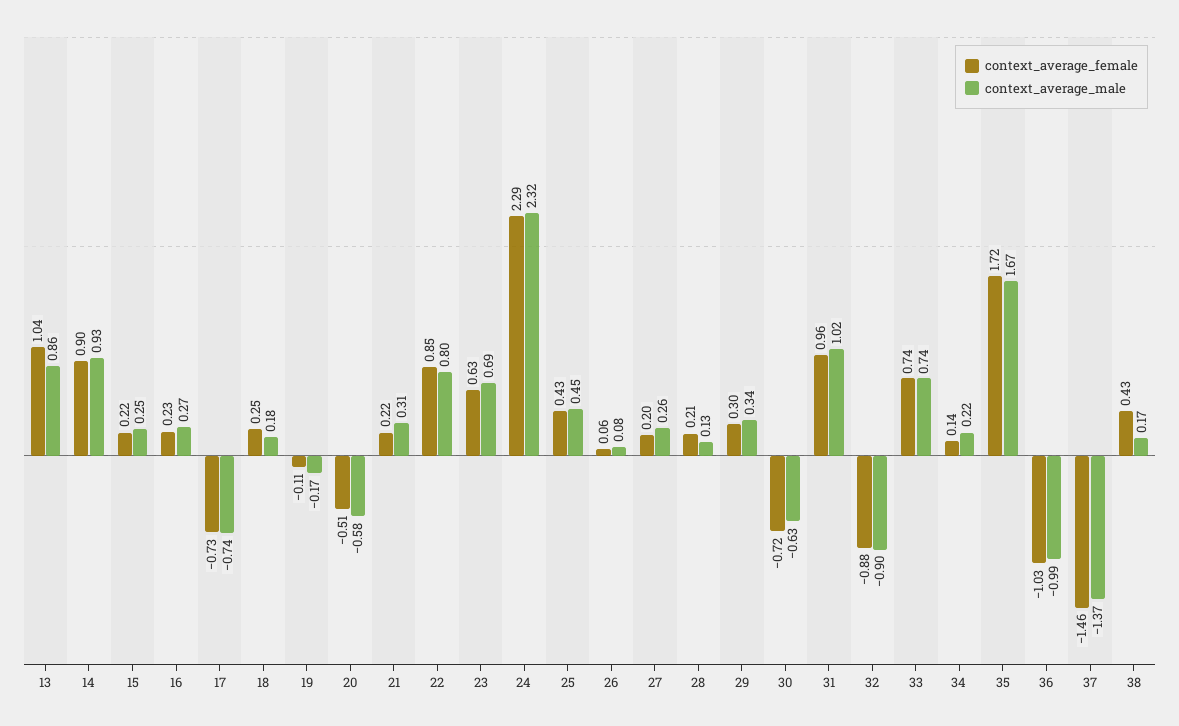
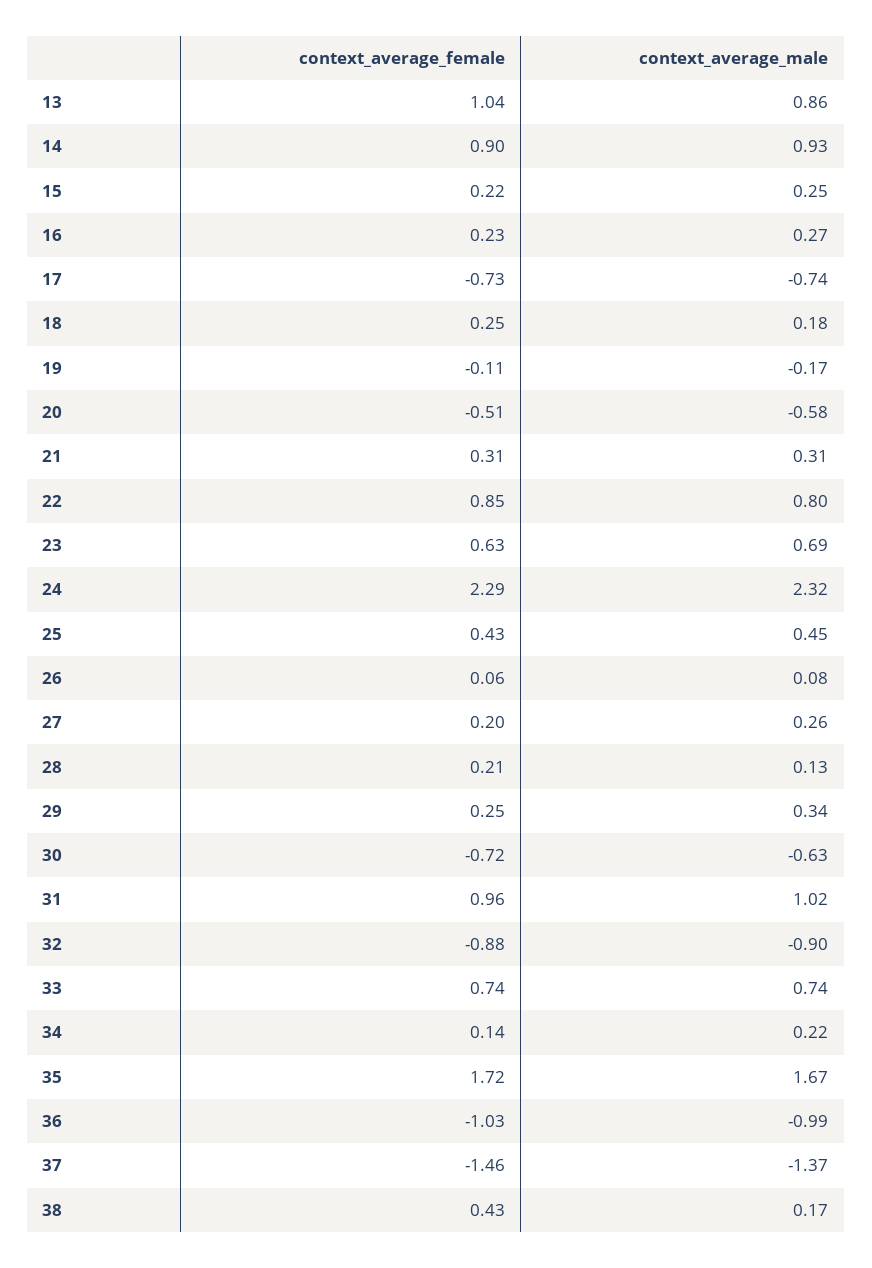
  {
    "context_average_female": {
      "13": 1.04,
      "14": 0.9,
      "15": 0.22,
      "16": 0.23,
      "17": -0.73,
      "18": 0.25,
      "19": -0.11,
      "20": -0.51,
-     "21": 0.22,
+     "21": 0.31,
      "22": 0.85,
      "23": 0.63,
      "24": 2.29,
      "25": 0.43,
      "26": 0.06,
      "27": 0.2,
      "28": 0.21,
-     "29": 0.3,
+     "29": 0.25,
      "30": -0.72,
      "31": 0.96,
      "32": -0.88,
      "33": 0.74,
      "34": 0.14,
      "35": 1.72,
      "36": -1.03,
      "37": -1.46,
      "38": 0.43
    },
    "context_average_male": {
      "13": 0.86,
      "14": 0.93,
      "15": 0.25,
      "16": 0.27,
      "17": -0.74,
      "18": 0.18,
      "19": -0.17,
      "20": -0.58,
      "21": 0.31,
      "22": 0.8,
      "23": 0.69,
      "24": 2.32,
      "25": 0.45,
      "26": 0.08,
      "27": 0.26,
      "28": 0.13,
      "29": 0.34,
      "30": -0.63,
      "31": 1.02,
      "32": -0.9,
      "33": 0.74,
      "34": 0.22,
      "35": 1.67,
      "36": -0.99,
      "37": -1.37,
      "38": 0.17
    }
  }

